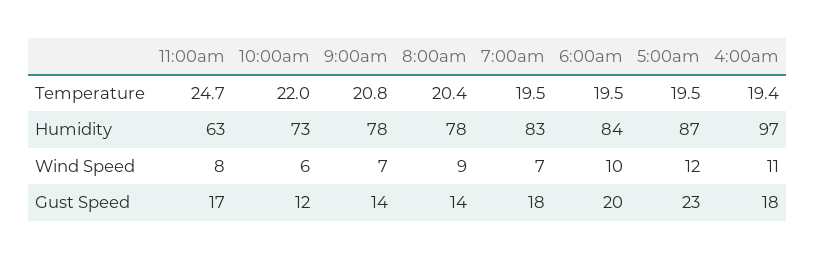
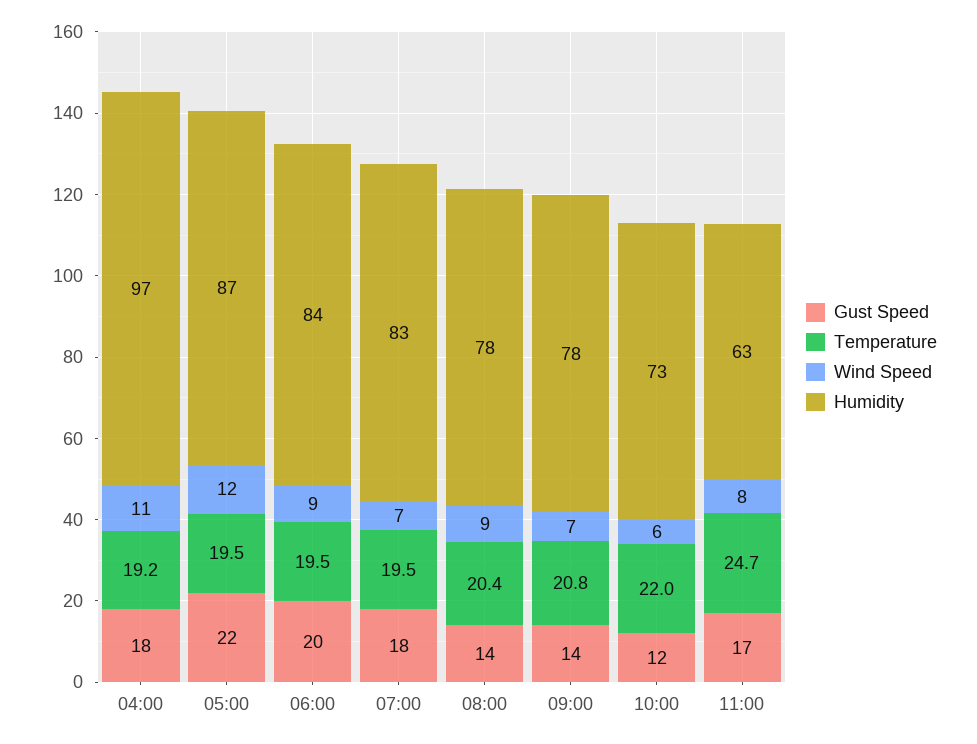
  {
    "Temperature": {
      "11:00am": 24.7,
      "10:00am": 22,
      "9:00am": 20.8,
      "8:00am": 20.4,
      "7:00am": 19.5,
      "6:00am": 19.5,
      "5:00am": 19.5,
-     "4:00am": 19.4
+     "4:00am": 19.2
    },
    "Humidity": {
      "11:00am": 63,
      "10:00am": 73,
      "9:00am": 78,
      "8:00am": 78,
      "7:00am": 83,
      "6:00am": 84,
      "5:00am": 87,
      "4:00am": 97
    },
    "Wind Speed": {
      "11:00am": 8,
      "10:00am": 6,
      "9:00am": 7,
      "8:00am": 9,
      "7:00am": 7,
-     "6:00am": 10,
+     "6:00am": 9,
      "5:00am": 12,
      "4:00am": 11
    },
    "Gust Speed": {
      "11:00am": 17,
      "10:00am": 12,
      "9:00am": 14,
      "8:00am": 14,
      "7:00am": 18,
      "6:00am": 20,
-     "5:00am": 23,
+     "5:00am": 22,
      "4:00am": 18
    }
  }

